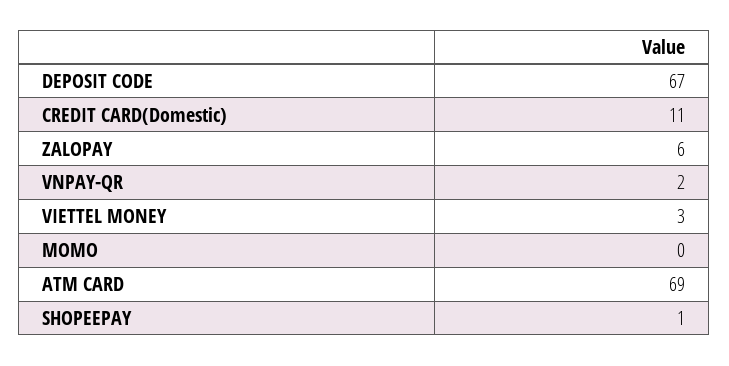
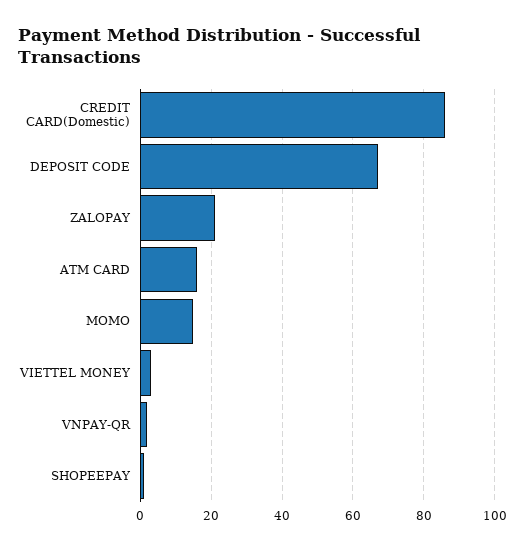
  {
    "DEPOSIT CODE": 67,
-   "CREDIT CARD(Domestic)": 11,
+   "CREDIT CARD(Domestic)": 85,
-   "ZALOPAY": 6,
+   "ZALOPAY": 20,
    "VNPAY-QR": 2,
    "VIETTEL MONEY": 3,
-   "MOMO": 0,
+   "MOMO": 15,
-   "ATM CARD": 69,
+   "ATM CARD": 15,
    "SHOPEEPAY": 1
  }

